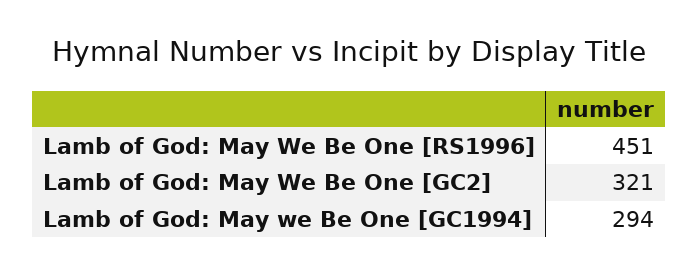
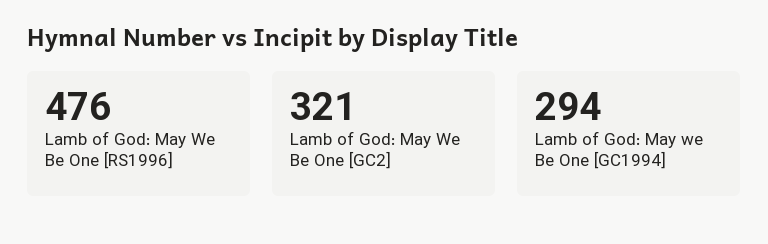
  {
-   "Lamb of God: May We Be One [RS1996]": 451,
+   "Lamb of God: May We Be One [RS1996]": 476,
    "Lamb of God: May We Be One [GC2]": 321,
    "Lamb of God: May we Be One [GC1994]": 294
  }

